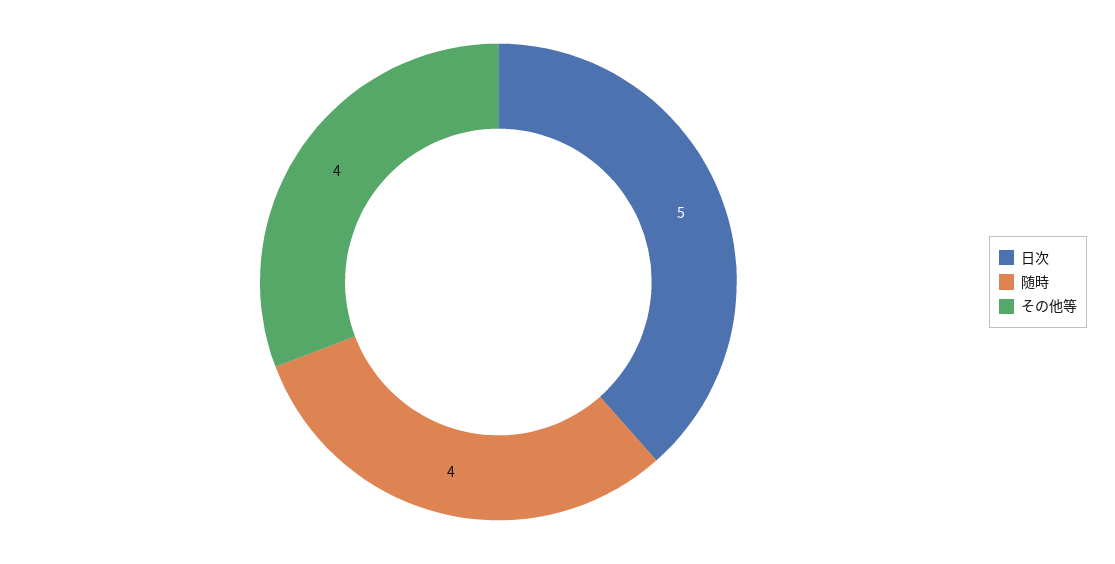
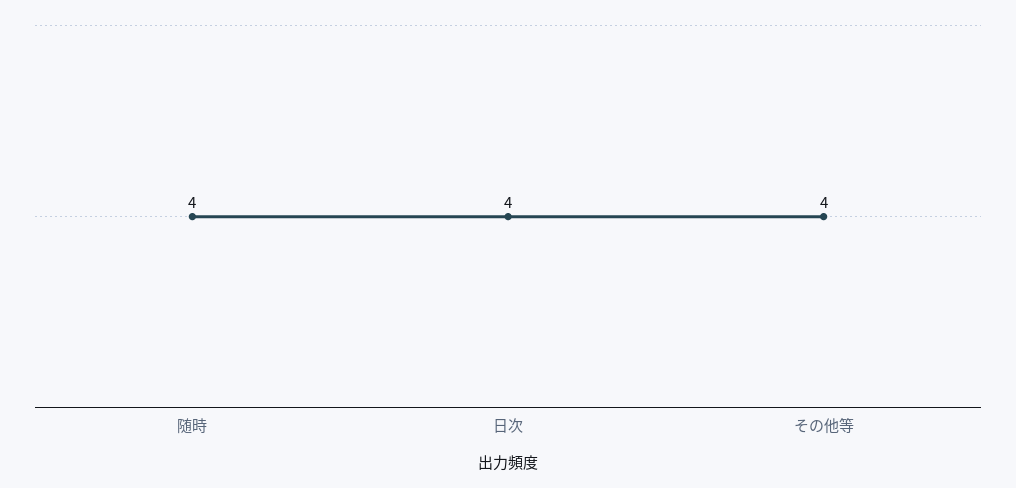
  {
-   "日次": 5,
+   "日次": 4,
    "随時": 4,
    "その他等": 4
  }

